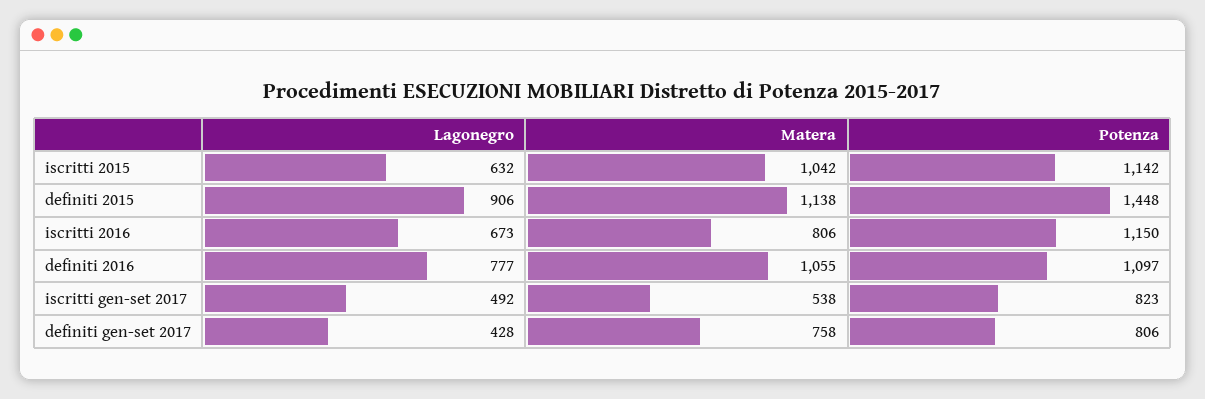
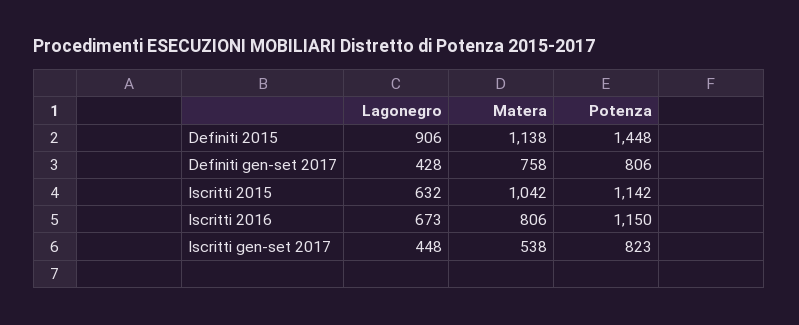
  {
    "Lagonegro": {
      "iscritti 2015": 632,
      "definiti 2015": 906,
      "iscritti 2016": 673,
-     "definiti 2016": 777,
-     "iscritti gen-set 2017": 492,
+     "iscritti gen-set 2017": 448,
      "definiti gen-set 2017": 428
    },
    "Matera": {
      "iscritti 2015": 1042,
      "definiti 2015": 1138,
      "iscritti 2016": 806,
-     "definiti 2016": 1055,
      "iscritti gen-set 2017": 538,
      "definiti gen-set 2017": 758
    },
    "Potenza": {
      "iscritti 2015": 1142,
      "definiti 2015": 1448,
      "iscritti 2016": 1150,
-     "definiti 2016": 1097,
      "iscritti gen-set 2017": 823,
      "definiti gen-set 2017": 806
    }
  }

